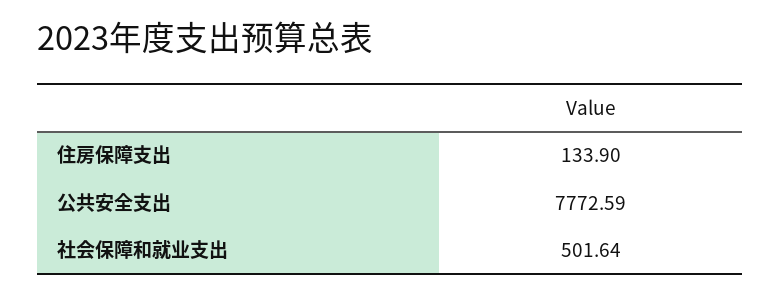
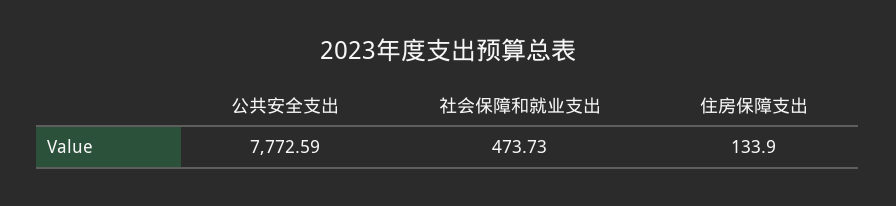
  {
    "住房保障支出": 133.9,
    "公共安全支出": 7772.59,
-   "社会保障和就业支出": 501.64
+   "社会保障和就业支出": 473.73
  }

